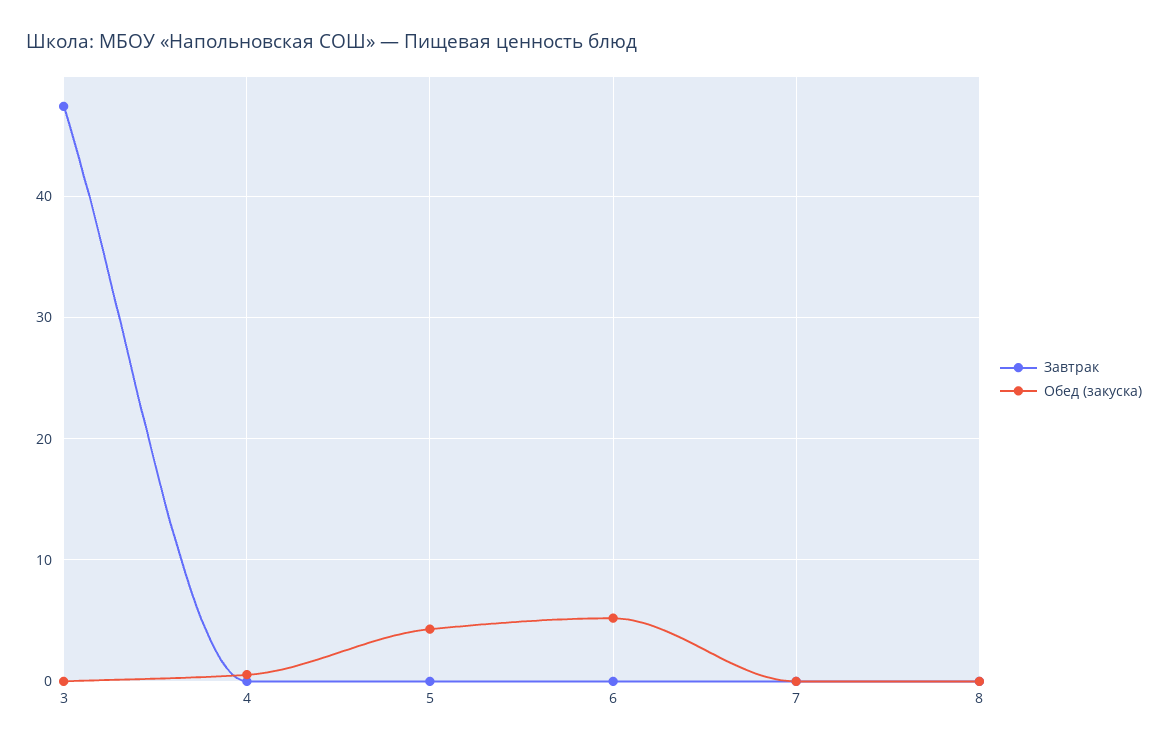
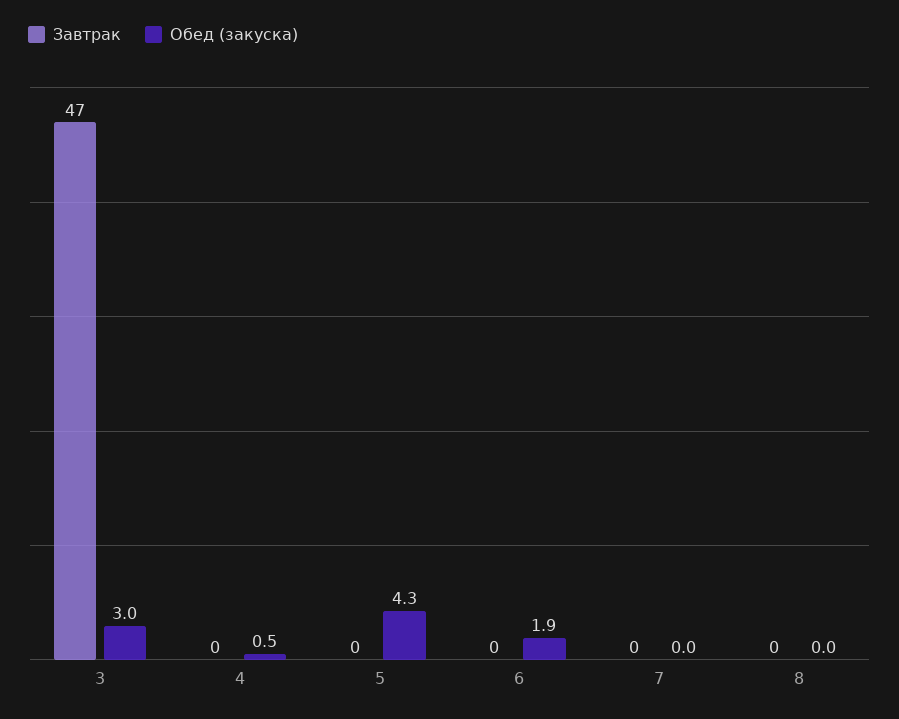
  {
    "Завтрак": {
      "3": 47,
      "4": 0,
      "5": 0,
      "6": 0,
      "7": 0,
      "8": 0
    },
    "Обед (закуска)": {
-     "3": 0,
+     "3": 3,
      "4": 0.5,
      "5": 4.3,
-     "6": 5,
+     "6": 1.9,
      "7": 0,
      "8": 0
    }
  }

